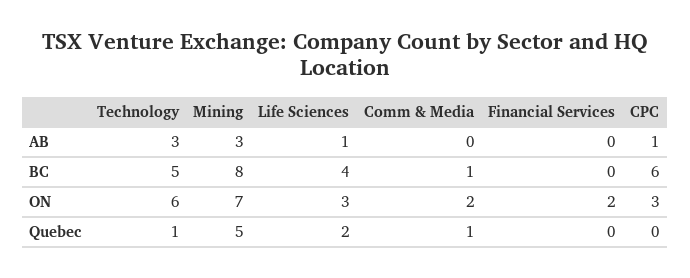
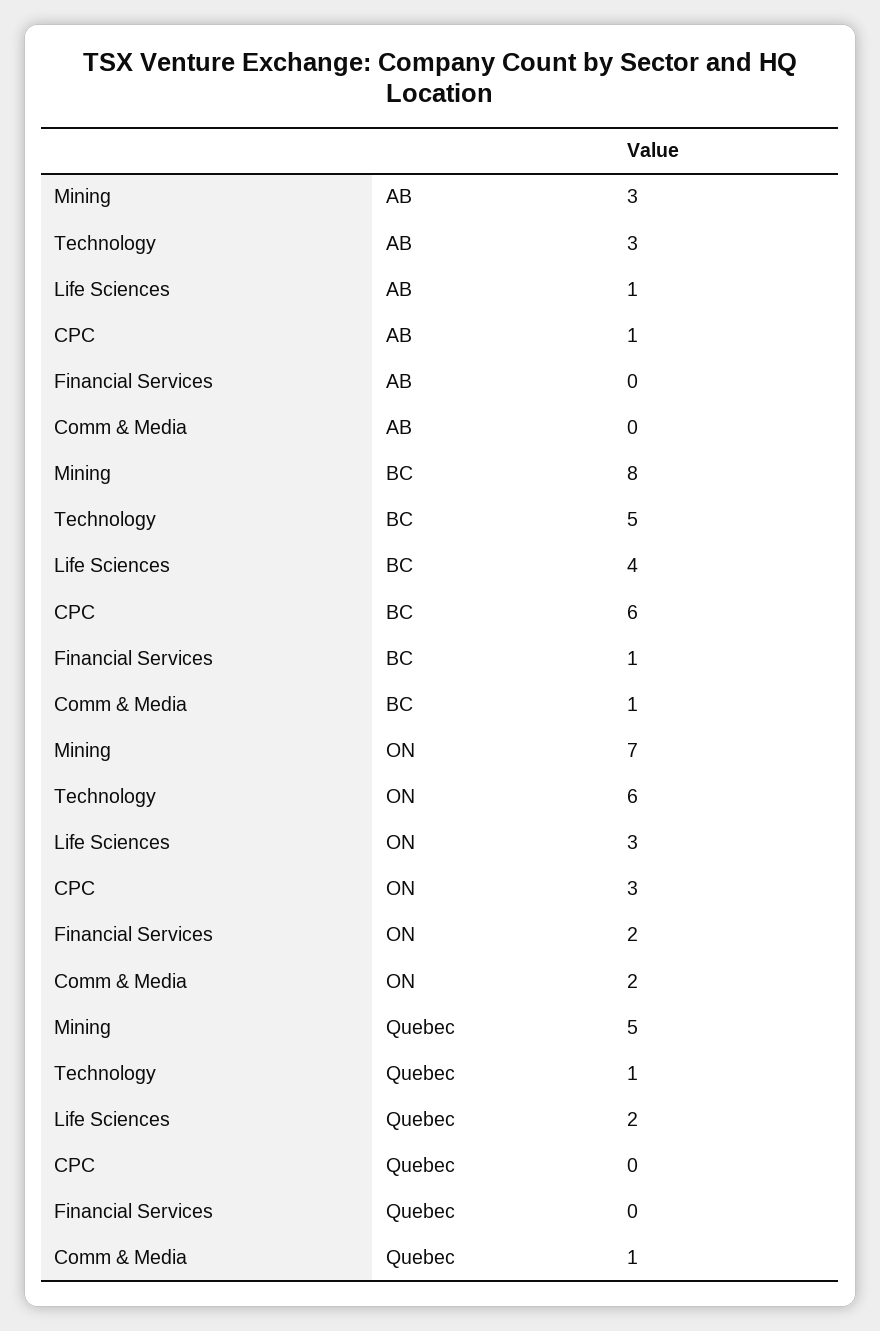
  {
    "Technology": {
      "AB": 3,
      "BC": 5,
      "ON": 6,
      "Quebec": 1
    },
    "Mining": {
      "AB": 3,
      "BC": 8,
      "ON": 7,
      "Quebec": 5
    },
    "Life Sciences": {
      "AB": 1,
      "BC": 4,
      "ON": 3,
      "Quebec": 2
    },
    "Comm & Media": {
      "AB": 0,
      "BC": 1,
      "ON": 2,
      "Quebec": 1
    },
    "Financial Services": {
      "AB": 0,
-     "BC": 0,
+     "BC": 1,
      "ON": 2,
      "Quebec": 0
    },
    "CPC": {
      "AB": 1,
      "BC": 6,
      "ON": 3,
      "Quebec": 0
    }
  }

